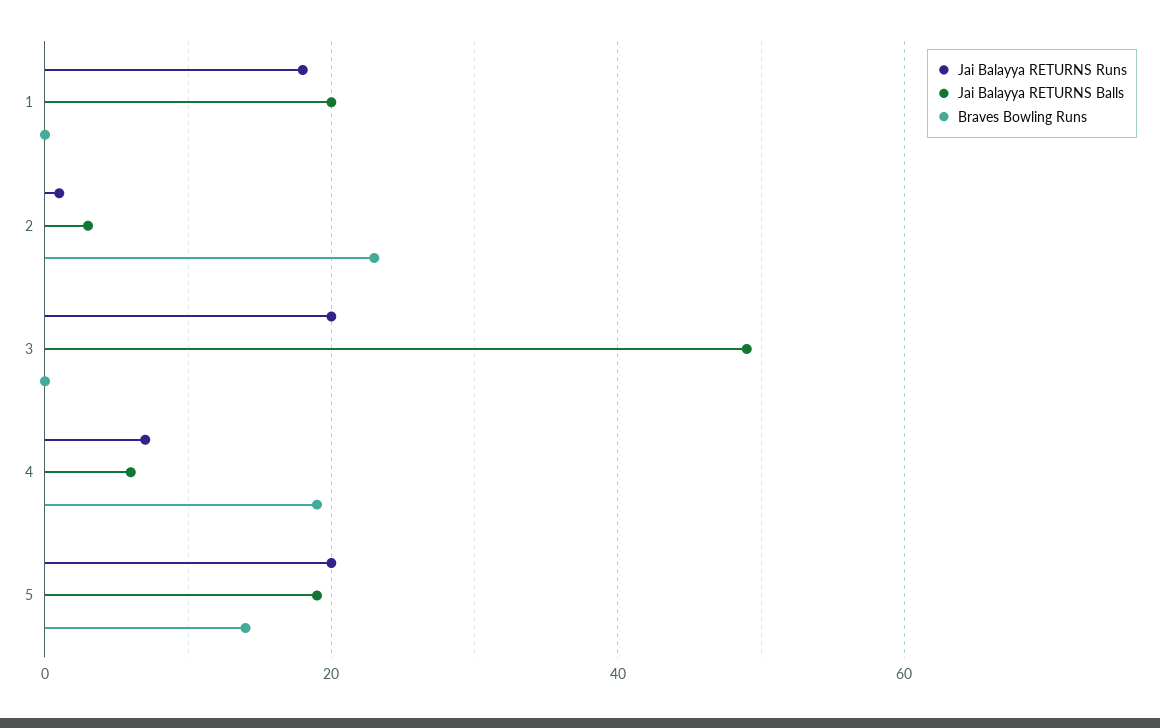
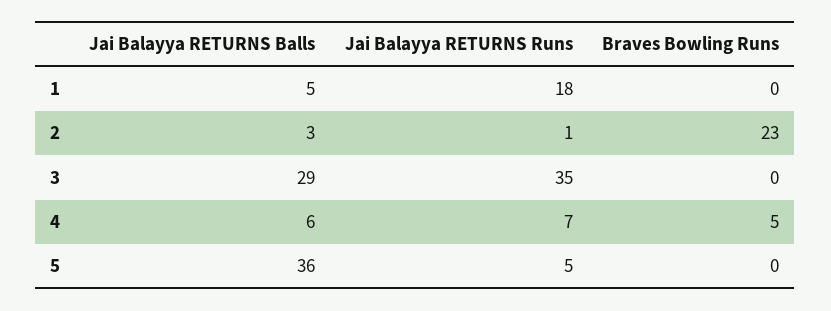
  {
    "Jai Balayya RETURNS Runs": {
      "1": 18,
      "2": 1,
-     "3": 20,
+     "3": 35,
      "4": 7,
-     "5": 20
+     "5": 5
    },
    "Jai Balayya RETURNS Balls": {
-     "1": 20,
+     "1": 5,
      "2": 3,
-     "3": 50,
+     "3": 29,
      "4": 6,
-     "5": 20
+     "5": 36
    },
    "Braves Bowling Runs": {
      "1": 0,
      "2": 23,
      "3": 0,
-     "4": 20,
+     "4": 5,
-     "5": 15
+     "5": 0
    }
  }

